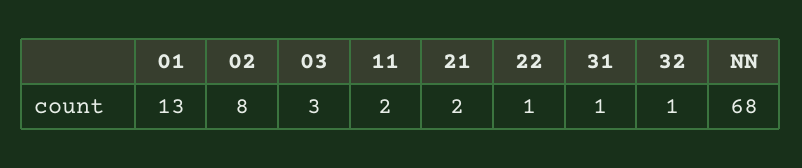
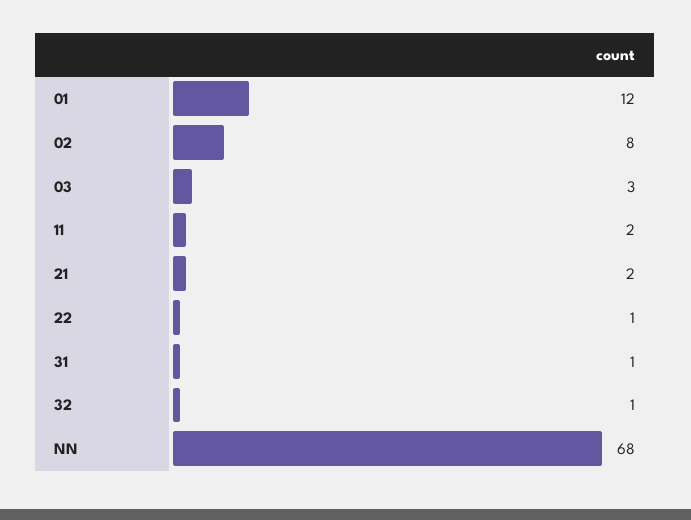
  {
-   "01": 13,
+   "01": 12,
    "02": 8,
    "03": 3,
    "11": 2,
    "21": 2,
    "22": 1,
    "31": 1,
    "32": 1,
    "NN": 68
  }

